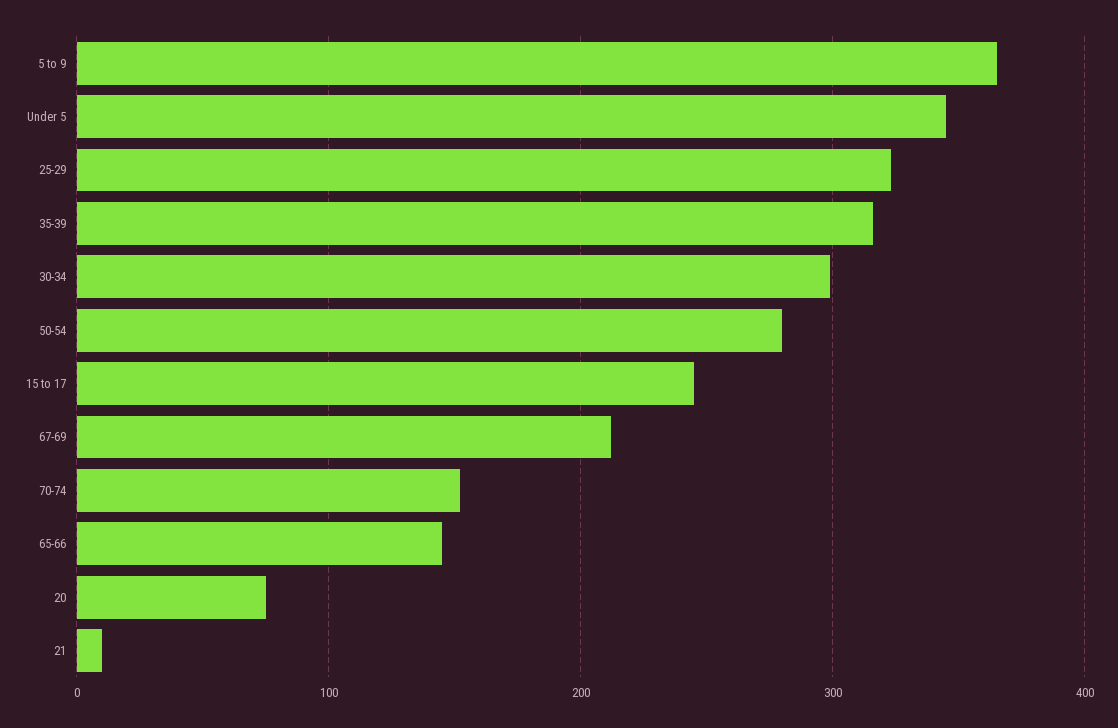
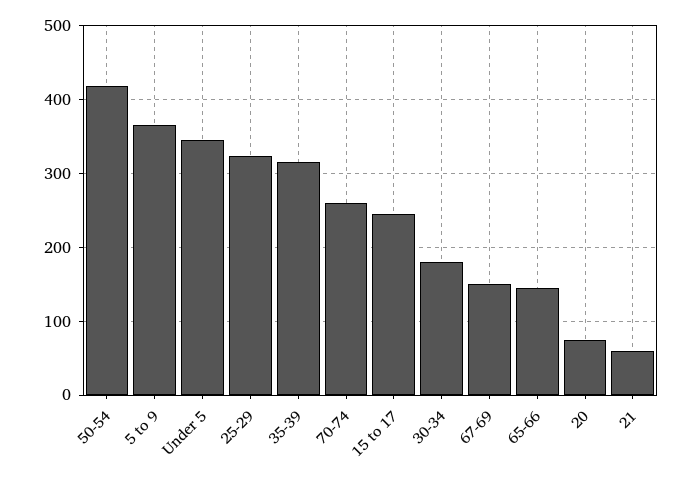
  {
    "5 to 9": 370,
    "Under 5": 350,
    "25-29": 320,
    "35-39": 320,
-   "30-34": 300,
+   "30-34": 180,
-   "50-54": 280,
+   "50-54": 420,
    "15 to 17": 250,
-   "67-69": 210,
+   "67-69": 150,
-   "70-74": 150,
+   "70-74": 260,
    "65-66": 150,
    "20": 80,
-   "21": 10
+   "21": 60
  }

